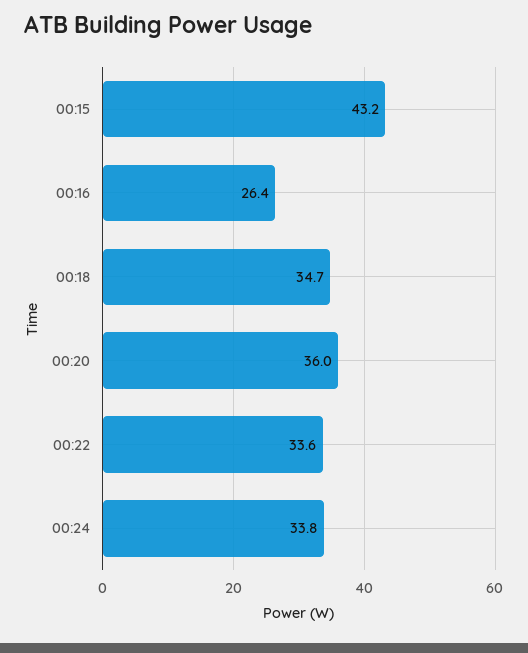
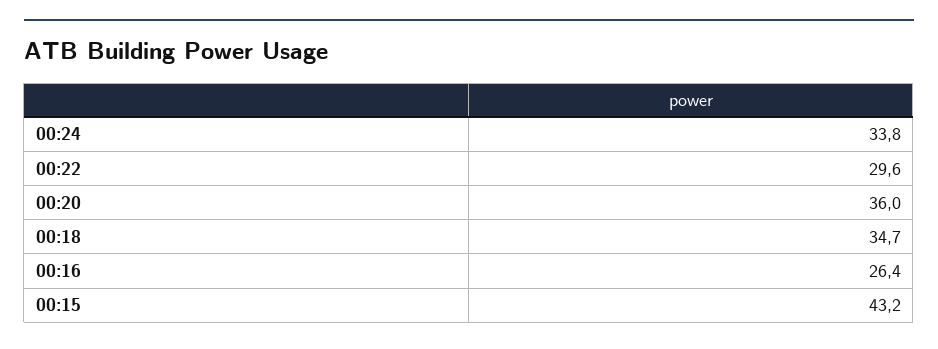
  {
    "00:15": 43.2,
    "00:16": 26.4,
    "00:18": 34.7,
    "00:20": 36,
-   "00:22": 33.6,
+   "00:22": 29.6,
    "00:24": 33.8
  }

